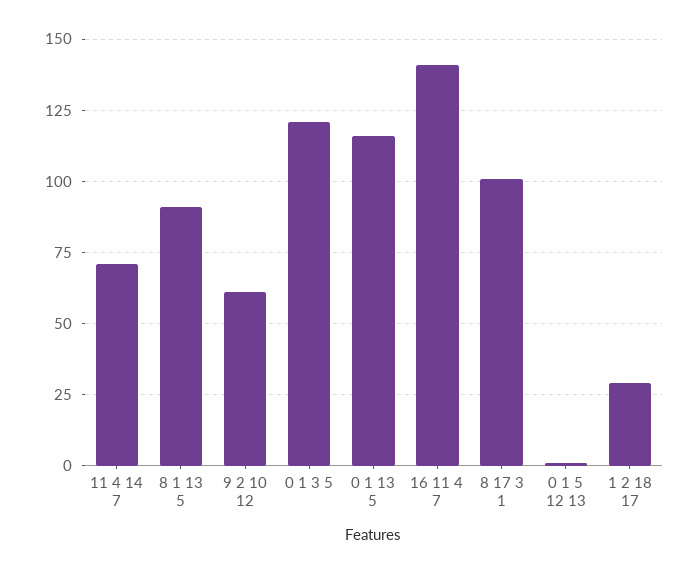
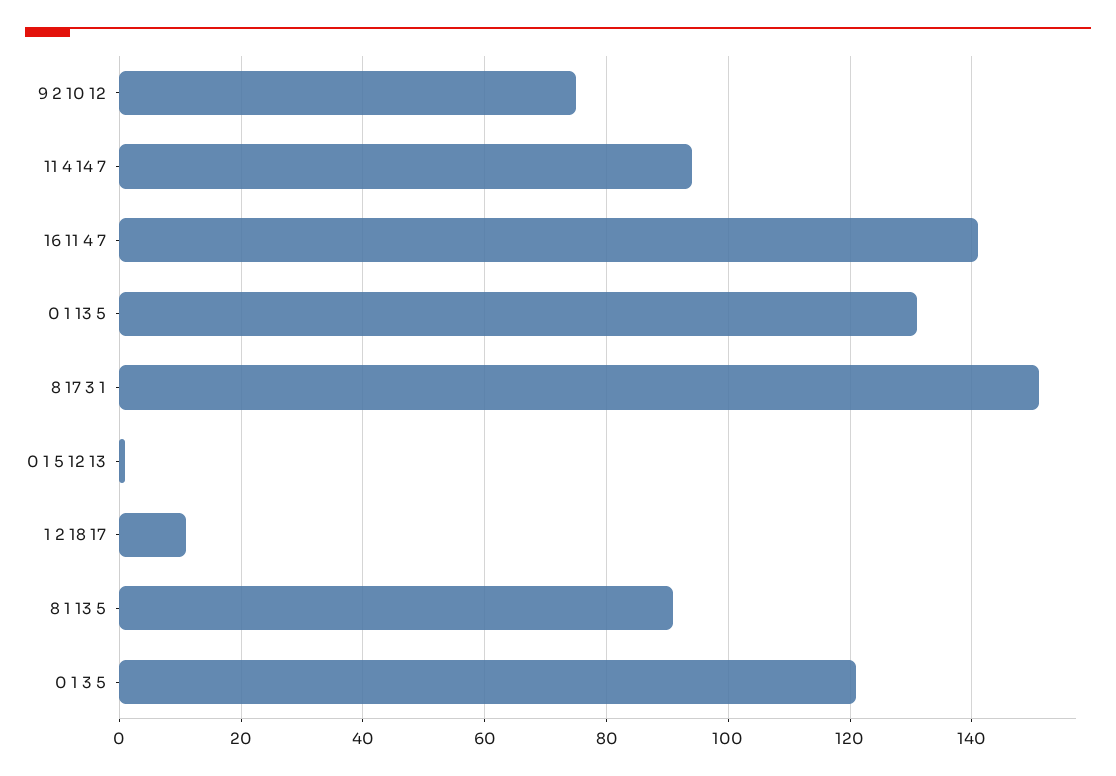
  {
-   "11 4 14 7": 70,
+   "11 4 14 7": 95,
    "8 1 13 5": 90,
-   "9 2 10 12": 60,
+   "9 2 10 12": 75,
    "0 1 3 5": 120,
-   "0 1 13 5": 115,
+   "0 1 13 5": 130,
    "16 11 4 7": 140,
-   "8 17 3 1": 100,
+   "8 17 3 1": 150,
    "0 1 5 12 13": 0,
-   "1 2 18 17": 30
+   "1 2 18 17": 10
  }

